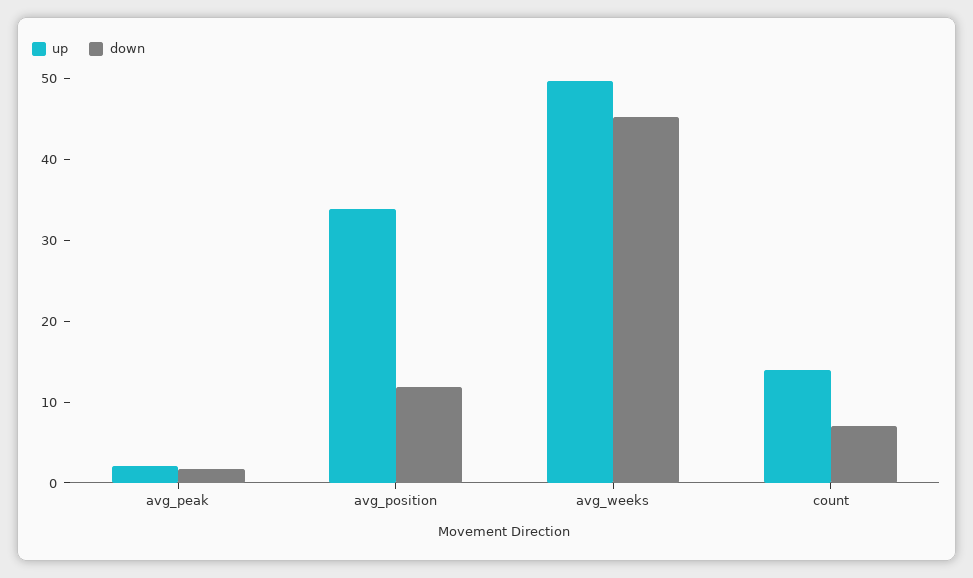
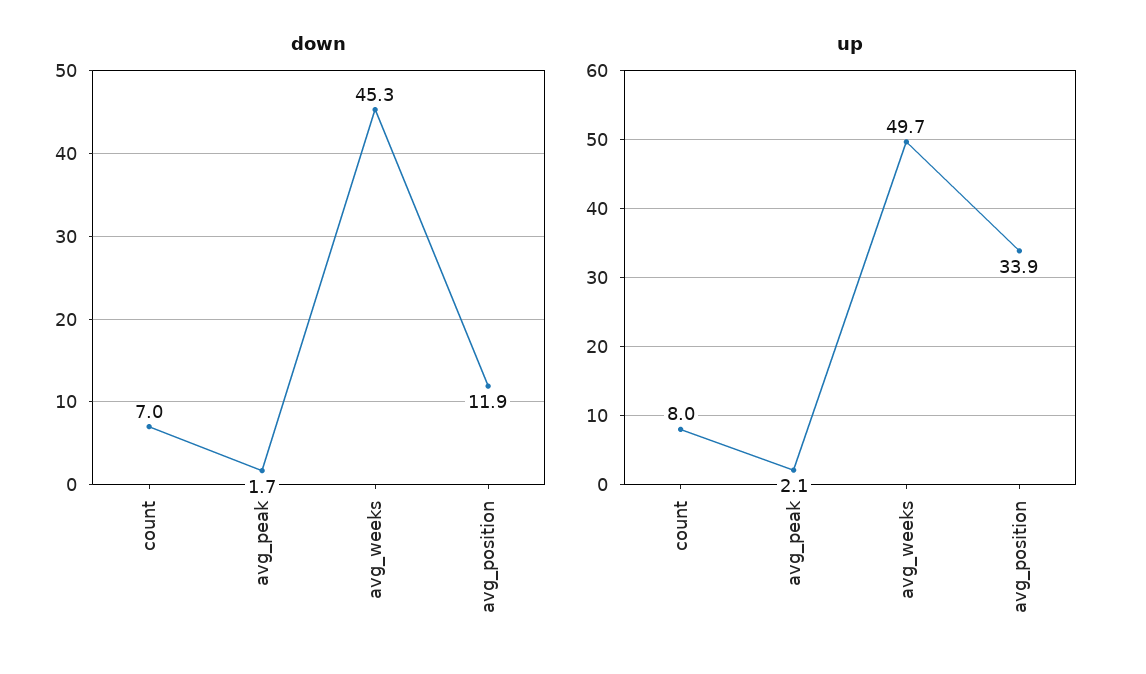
  {
    "up": {
      "avg_peak": 2.1,
      "avg_position": 33.9,
      "avg_weeks": 49.7,
-     "count": 14
+     "count": 8
    },
    "down": {
      "avg_peak": 1.7,
      "avg_position": 11.9,
      "avg_weeks": 45.3,
      "count": 7
    }
  }

